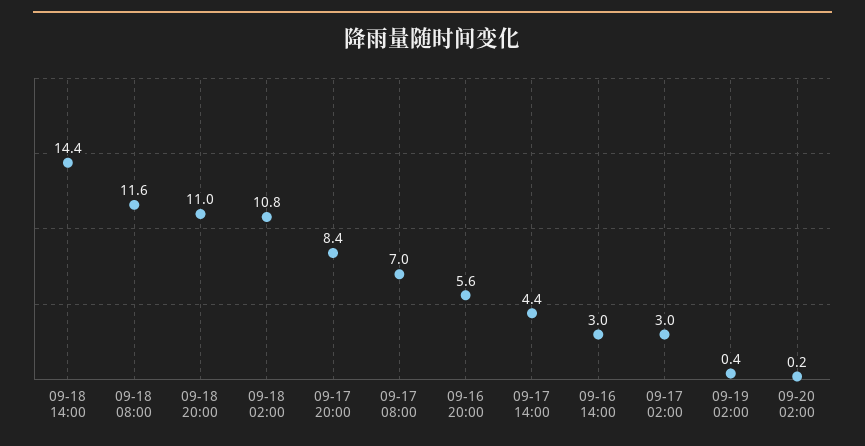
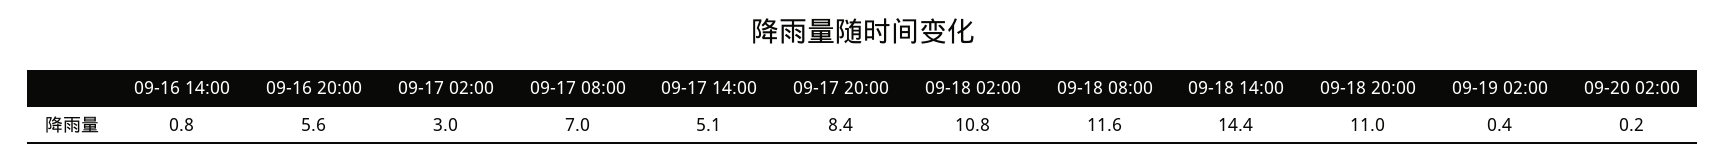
  {
    "09-18 14:00": 14.4,
    "09-18 08:00": 11.6,
    "09-18 20:00": 11,
    "09-18 02:00": 10.8,
    "09-17 20:00": 8.4,
    "09-17 08:00": 7,
    "09-16 20:00": 5.6,
-   "09-17 14:00": 4.4,
+   "09-17 14:00": 5.1,
-   "09-16 14:00": 3,
+   "09-16 14:00": 0.8,
    "09-17 02:00": 3,
    "09-19 02:00": 0.4,
    "09-20 02:00": 0.2
  }

